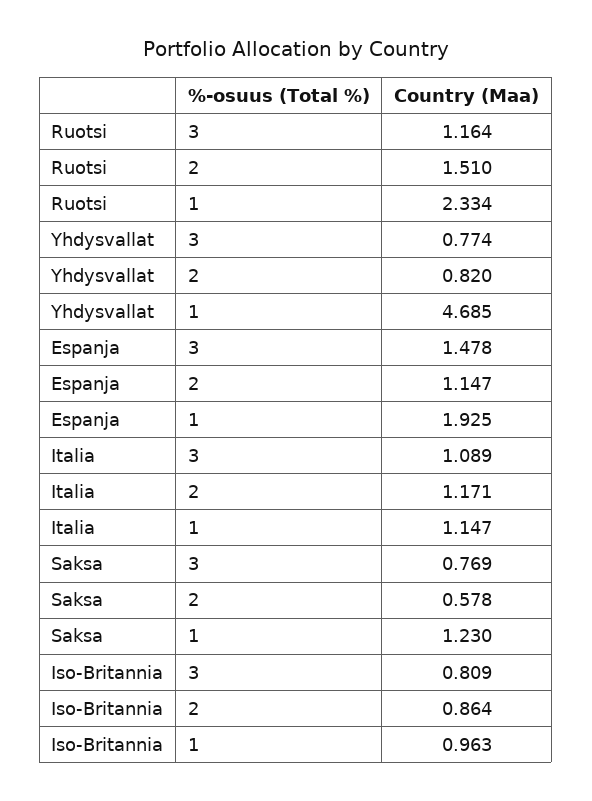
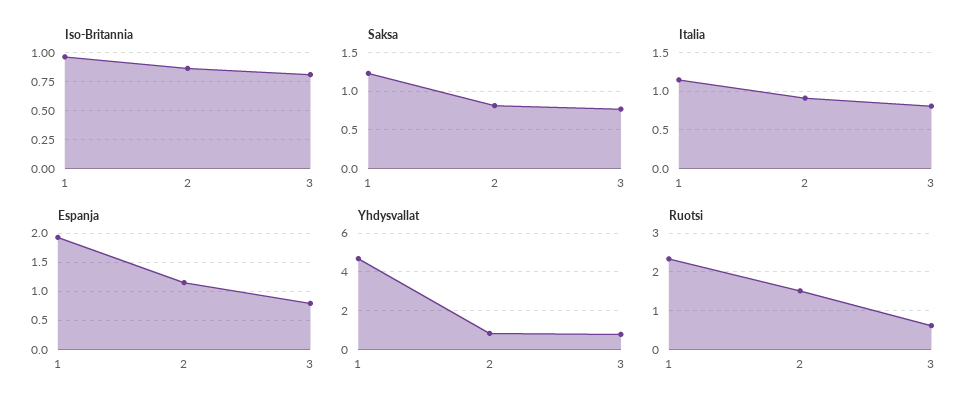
  {
    "Ruotsi": {
-     "3": 1.164,
+     "3": 0.6,
      "2": 1.51,
      "1": 2.334
    },
    "Yhdysvallat": {
      "3": 0.774,
      "2": 0.82,
      "1": 4.685
    },
    "Espanja": {
-     "3": 1.478,
+     "3": 0.75,
      "2": 1.147,
      "1": 1.925
    },
    "Italia": {
-     "3": 1.089,
+     "3": 0.8,
-     "2": 1.171,
+     "2": 0.9,
      "1": 1.147
    },
    "Saksa": {
      "3": 0.769,
-     "2": 0.578,
+     "2": 0.8,
      "1": 1.23
    },
    "Iso-Britannia": {
      "3": 0.809,
      "2": 0.864,
      "1": 0.963
    }
  }

